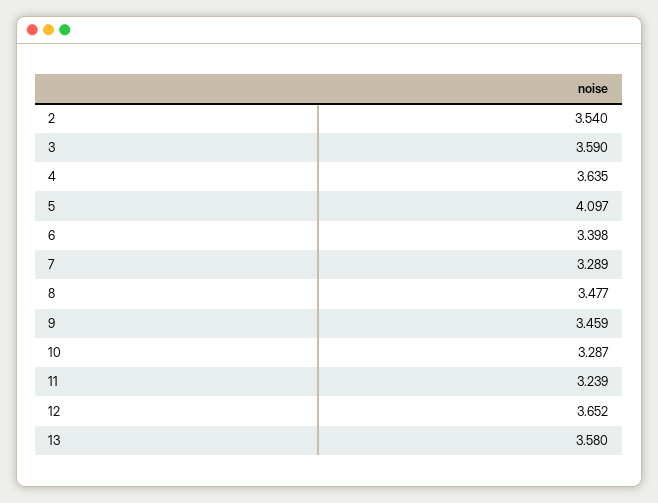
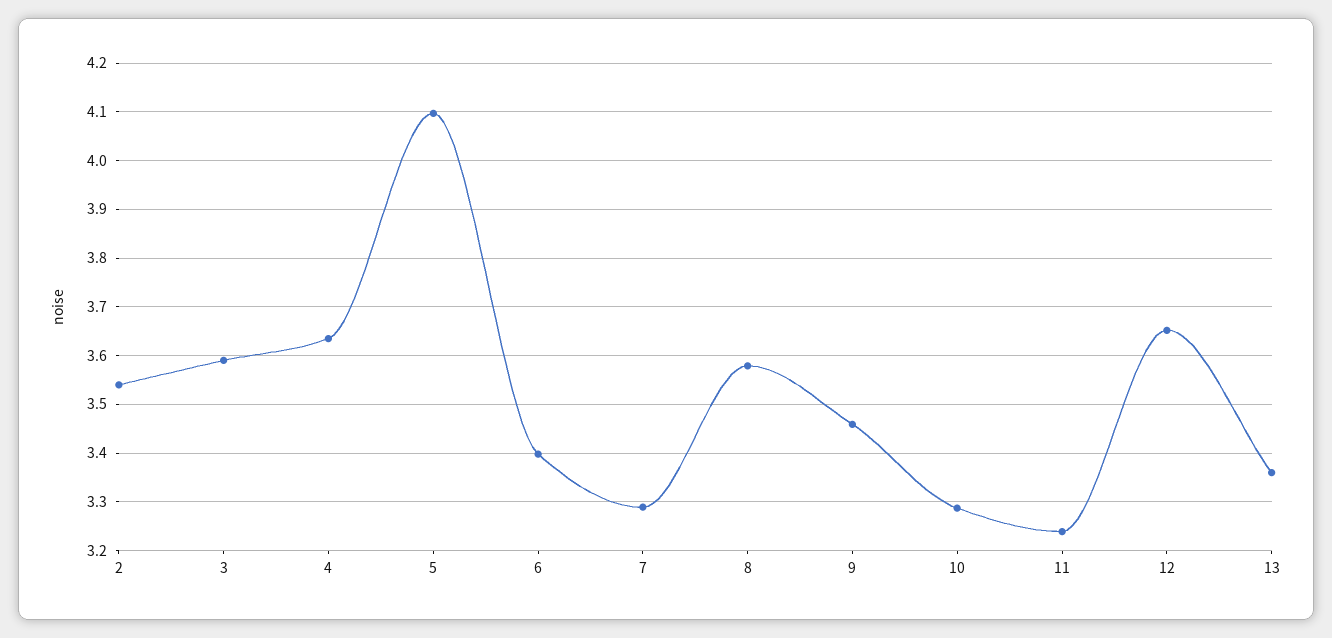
  {
    "2": 3.54,
    "3": 3.59,
    "4": 3.635,
    "5": 4.097,
    "6": 3.398,
    "7": 3.289,
-   "8": 3.477,
+   "8": 3.58,
    "9": 3.459,
    "10": 3.287,
    "11": 3.239,
    "12": 3.652,
-   "13": 3.58
+   "13": 3.36
  }

